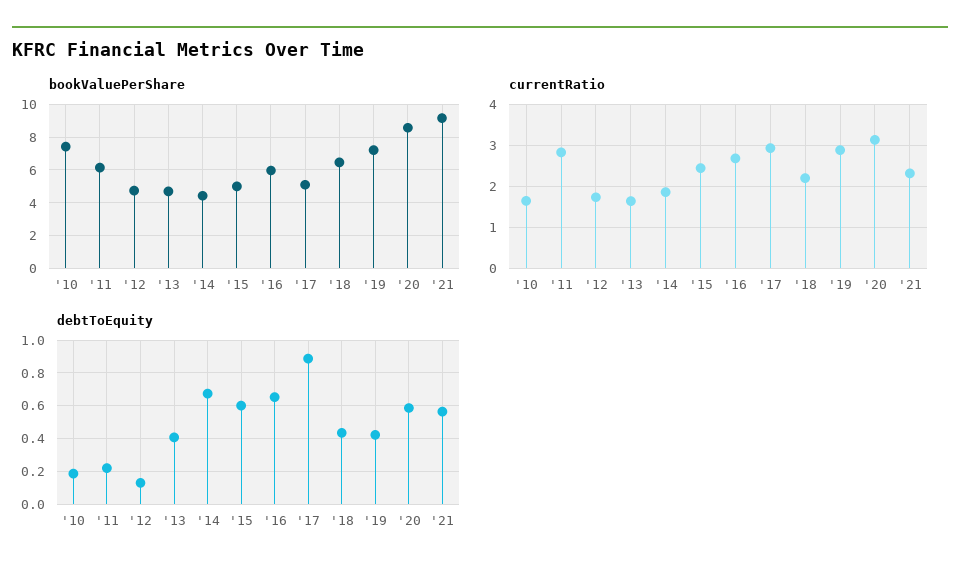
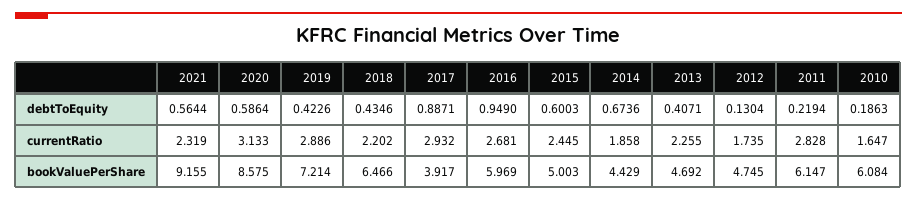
  {
    "bookValuePerShare": {
-     "'10": 7.5,
+     "'10": 6.084,
      "'11": 6.147,
      "'12": 4.745,
      "'13": 4.692,
      "'14": 4.429,
      "'15": 5.003,
      "'16": 5.969,
-     "'17": 5,
+     "'17": 3.917,
      "'18": 6.466,
      "'19": 7.214,
      "'20": 8.575,
      "'21": 9.155
    },
    "currentRatio": {
      "'10": 1.647,
      "'11": 2.828,
      "'12": 1.735,
-     "'13": 1.6,
+     "'13": 2.255,
      "'14": 1.858,
      "'15": 2.445,
      "'16": 2.681,
      "'17": 2.932,
      "'18": 2.202,
      "'19": 2.886,
      "'20": 3.133,
      "'21": 2.319
    },
    "debtToEquity": {
      "'10": 0.1863,
      "'11": 0.2194,
      "'12": 0.1304,
      "'13": 0.4071,
      "'14": 0.6736,
      "'15": 0.6003,
-     "'16": 0.65,
+     "'16": 0.949,
      "'17": 0.8871,
      "'18": 0.4346,
      "'19": 0.4226,
      "'20": 0.5864,
      "'21": 0.5644
    }
  }

